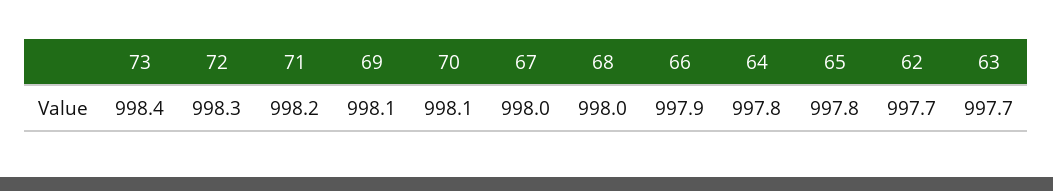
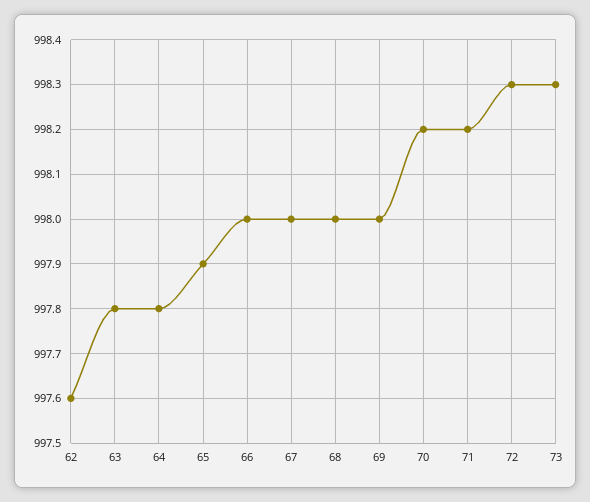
  {
-   "73": 998.4,
+   "73": 998.3,
    "72": 998.3,
    "71": 998.2,
-   "69": 998.1,
+   "69": 998,
-   "70": 998.1,
+   "70": 998.2,
    "67": 998,
    "68": 998,
-   "66": 997.9,
+   "66": 998,
    "64": 997.8,
-   "65": 997.8,
+   "65": 997.9,
-   "62": 997.7,
+   "62": 997.6,
-   "63": 997.7
+   "63": 997.8
  }

